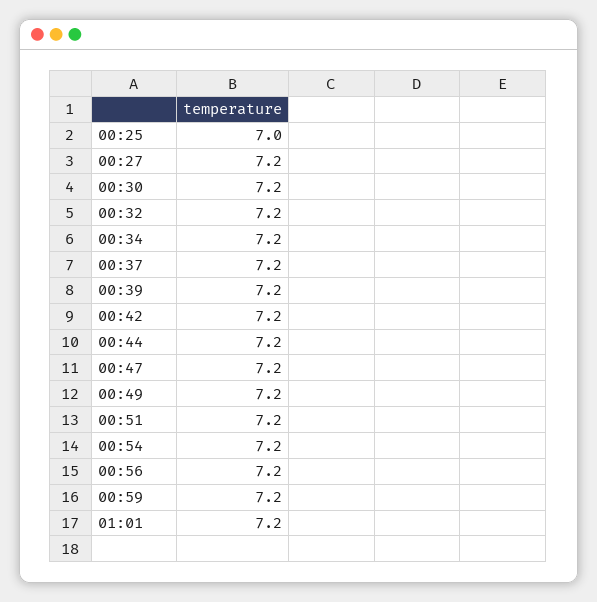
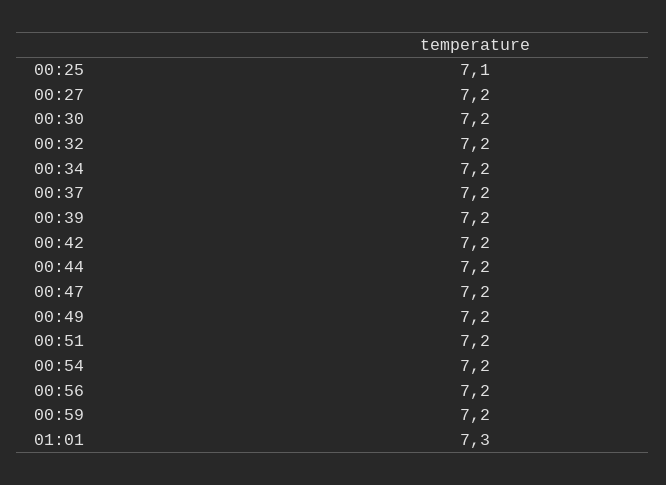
  {
-   "00:25": 7,
+   "00:25": 7.1,
    "00:27": 7.2,
    "00:30": 7.2,
    "00:32": 7.2,
    "00:34": 7.2,
    "00:37": 7.2,
    "00:39": 7.2,
    "00:42": 7.2,
    "00:44": 7.2,
    "00:47": 7.2,
    "00:49": 7.2,
    "00:51": 7.2,
    "00:54": 7.2,
    "00:56": 7.2,
    "00:59": 7.2,
-   "01:01": 7.2
+   "01:01": 7.3
  }

